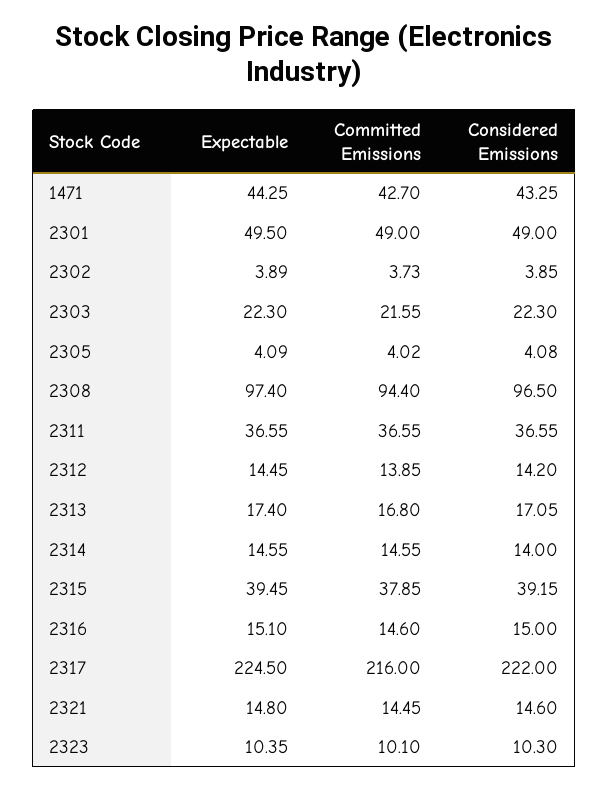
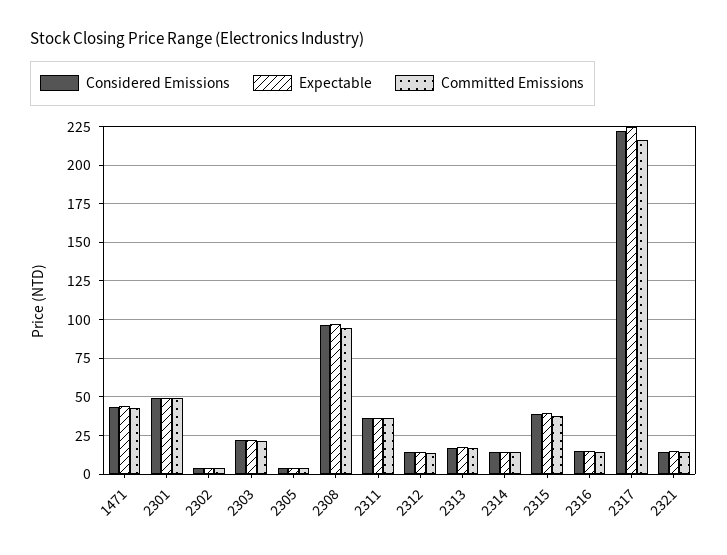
  {
    "Expectable": {
      "1471": 44.25,
      "2301": 49.5,
      "2302": 3.89,
      "2303": 22.3,
      "2305": 4.09,
      "2308": 97.4,
      "2311": 36.55,
      "2312": 14.45,
      "2313": 17.4,
      "2314": 14.55,
      "2315": 39.45,
      "2316": 15.1,
      "2317": 224.5,
-     "2321": 14.8,
+     "2321": 14.8
-     "2323": 10.35
    },
    "Committed Emissions": {
      "1471": 42.7,
      "2301": 49,
      "2302": 3.73,
      "2303": 21.55,
      "2305": 4.02,
      "2308": 94.4,
      "2311": 36.55,
      "2312": 13.85,
      "2313": 16.8,
      "2314": 14.55,
      "2315": 37.85,
      "2316": 14.6,
      "2317": 216,
-     "2321": 14.45,
+     "2321": 14.45
-     "2323": 10.1
    },
    "Considered Emissions": {
      "1471": 43.25,
      "2301": 49,
      "2302": 3.85,
      "2303": 22.3,
      "2305": 4.08,
      "2308": 96.5,
      "2311": 36.55,
      "2312": 14.2,
      "2313": 17.05,
      "2314": 14,
      "2315": 39.15,
      "2316": 15,
      "2317": 222,
-     "2321": 14.6,
+     "2321": 14.6
-     "2323": 10.3
    }
  }

